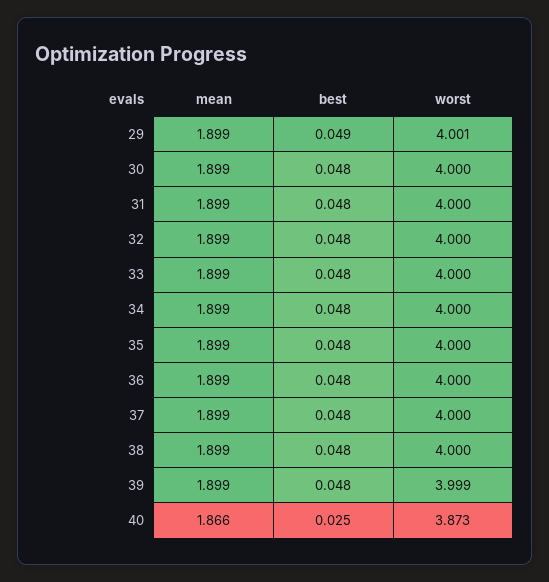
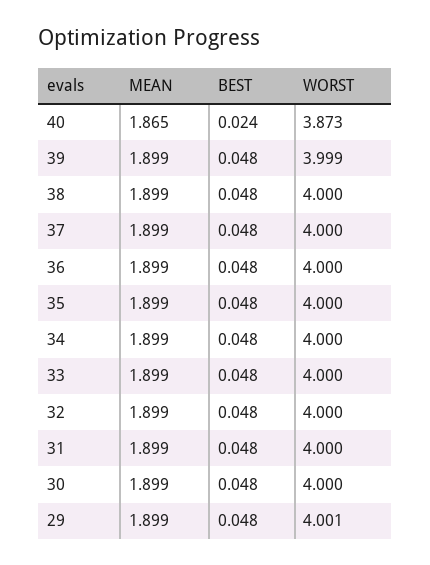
  {
    "mean": {
      "29": 1.899,
      "30": 1.899,
      "31": 1.899,
      "32": 1.899,
      "33": 1.899,
      "34": 1.899,
      "35": 1.899,
      "36": 1.899,
      "37": 1.899,
      "38": 1.899,
      "39": 1.899,
-     "40": 1.866
+     "40": 1.865
    },
    "best": {
-     "29": 0.049,
+     "29": 0.048,
      "30": 0.048,
      "31": 0.048,
      "32": 0.048,
      "33": 0.048,
      "34": 0.048,
      "35": 0.048,
      "36": 0.048,
      "37": 0.048,
      "38": 0.048,
      "39": 0.048,
-     "40": 0.025
+     "40": 0.024
    },
    "worst": {
      "29": 4.001,
      "30": 4,
      "31": 4,
      "32": 4,
      "33": 4,
      "34": 4,
      "35": 4,
      "36": 4,
      "37": 4,
      "38": 4,
      "39": 3.999,
      "40": 3.873
    }
  }

